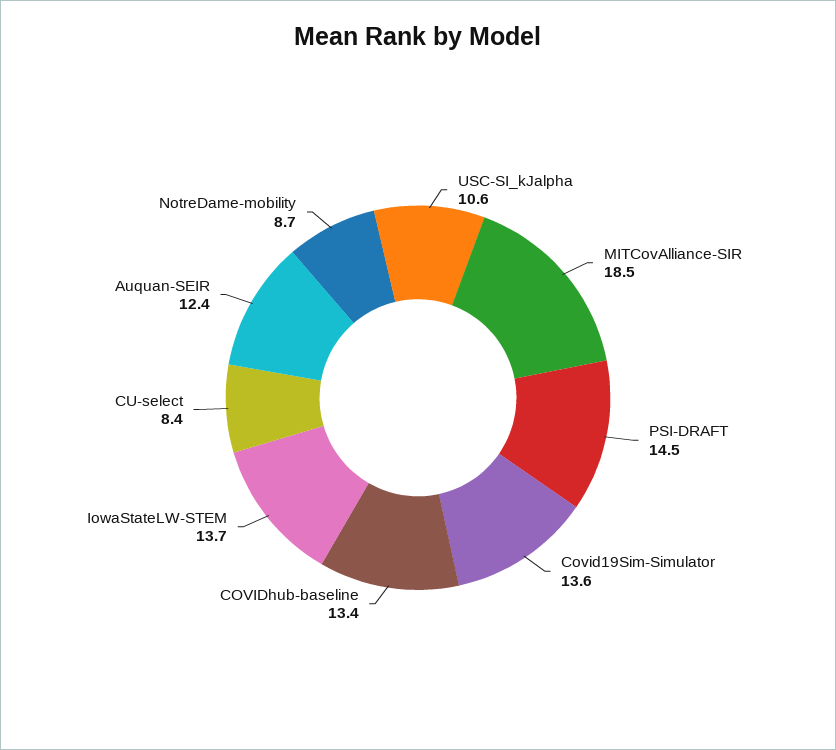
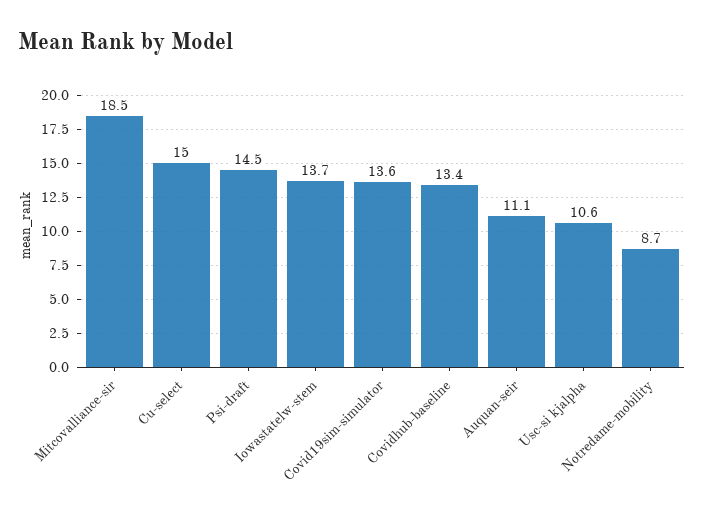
  {
    "USC-SI_kJalpha": 10.6,
    "MITCovAlliance-SIR": 18.5,
    "PSI-DRAFT": 14.5,
    "Covid19Sim-Simulator": 13.6,
    "COVIDhub-baseline": 13.4,
    "IowaStateLW-STEM": 13.7,
-   "CU-select": 8.4,
+   "CU-select": 15,
-   "Auquan-SEIR": 12.4,
+   "Auquan-SEIR": 11.1,
    "NotreDame-mobility": 8.7
  }

